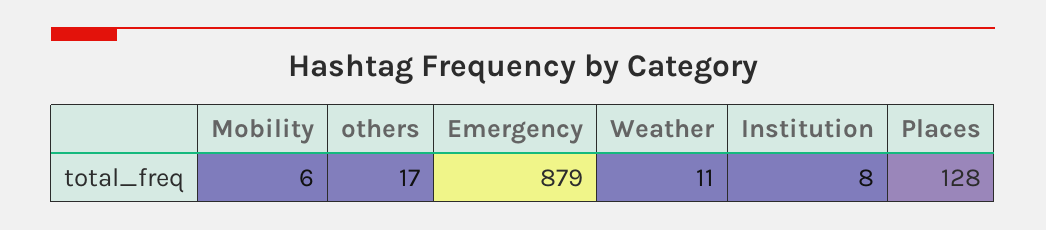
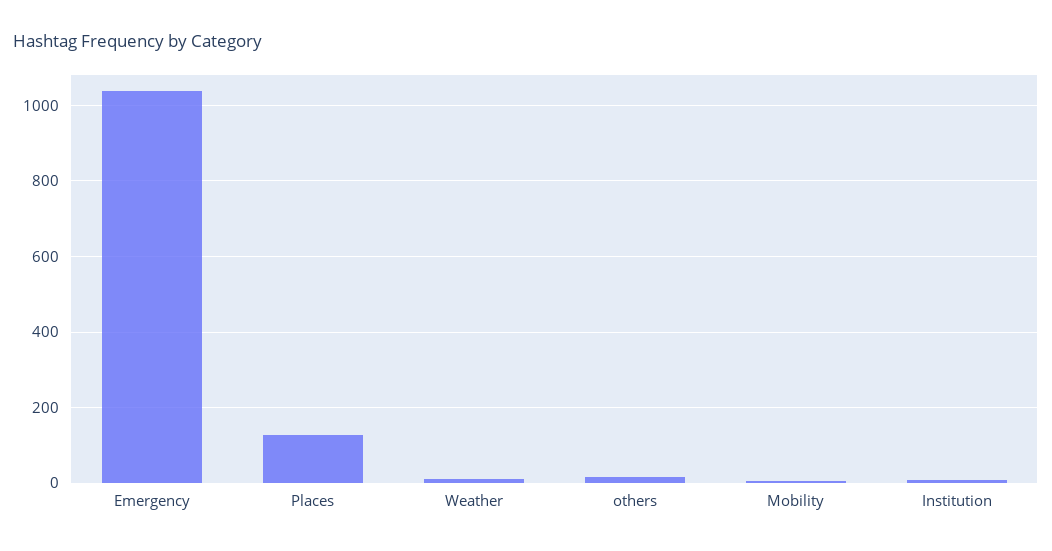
  {
    "Mobility": 6,
    "others": 17,
-   "Emergency": 879,
+   "Emergency": 1040,
    "Weather": 11,
    "Institution": 8,
    "Places": 128
  }

